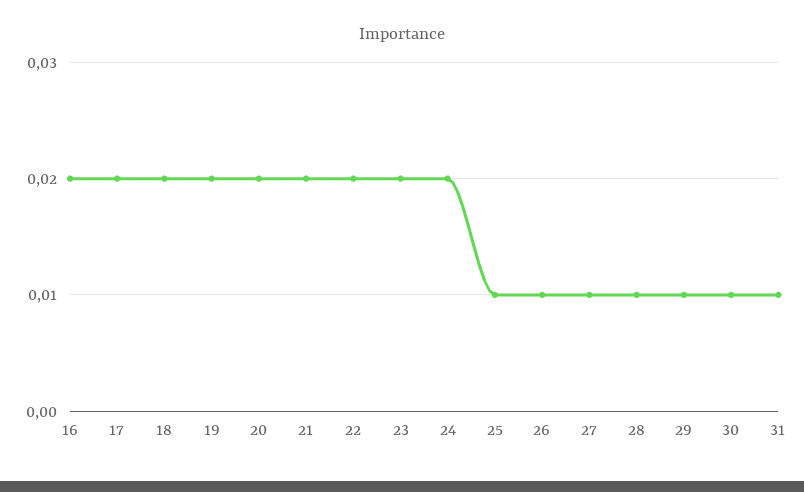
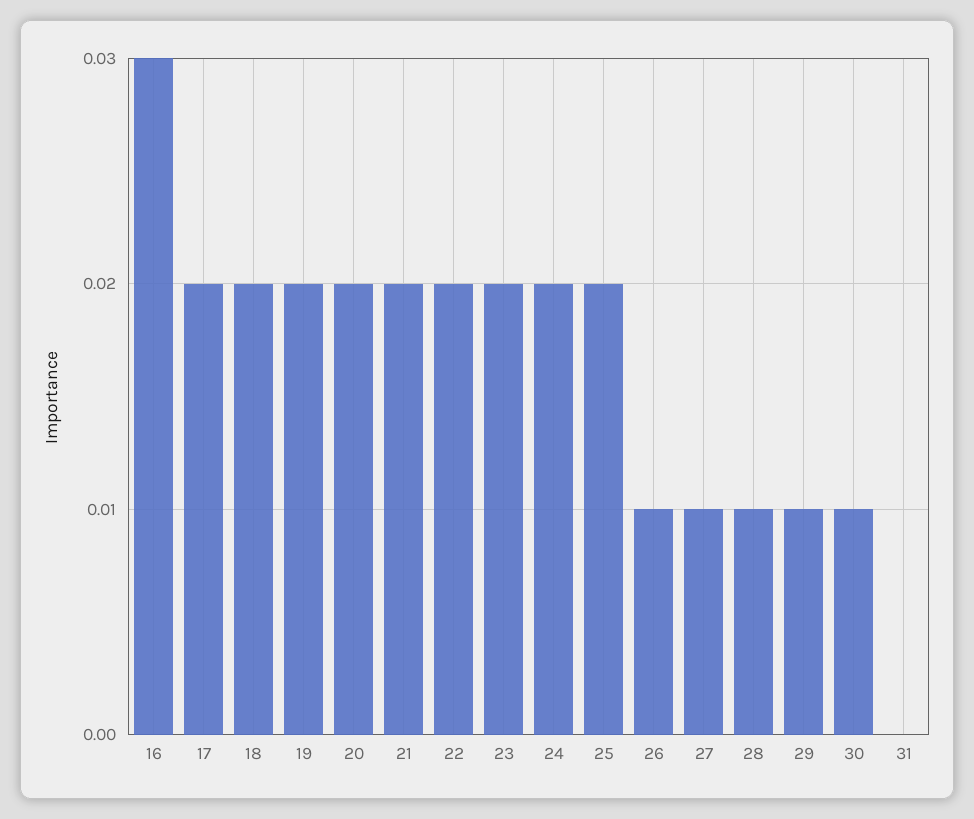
  {
-   "16": 0.02,
+   "16": 0.03,
    "17": 0.02,
    "18": 0.02,
    "19": 0.02,
    "20": 0.02,
    "21": 0.02,
    "22": 0.02,
    "23": 0.02,
    "24": 0.02,
-   "25": 0.01,
+   "25": 0.02,
    "26": 0.01,
    "27": 0.01,
    "28": 0.01,
    "29": 0.01,
    "30": 0.01,
-   "31": 0.01
+   "31": 0
  }

